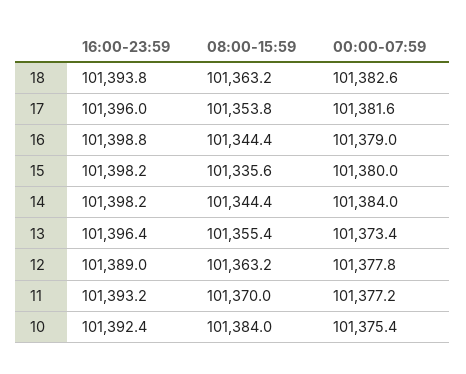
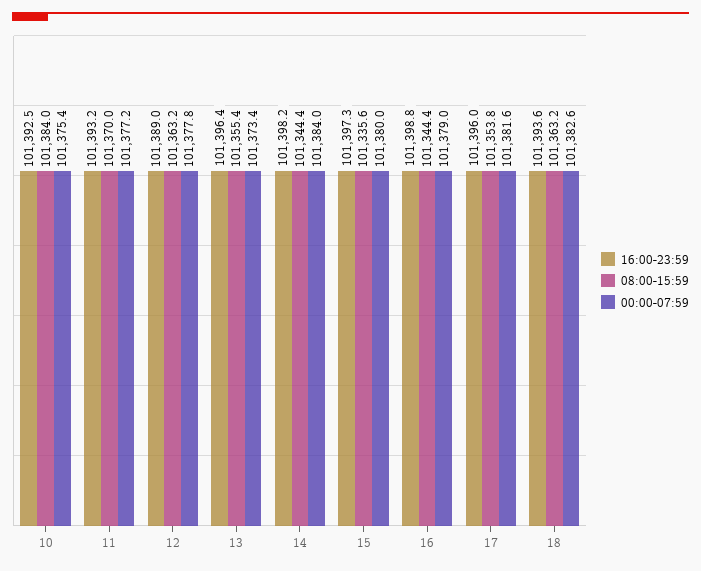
  {
    "16:00-23:59": {
-     "18": 101393.8,
+     "18": 101393.6,
      "17": 101396,
      "16": 101398.8,
-     "15": 101398.2,
+     "15": 101397.3,
      "14": 101398.2,
      "13": 101396.4,
      "12": 101389,
      "11": 101393.2,
-     "10": 101392.4
+     "10": 101392.5
    },
    "08:00-15:59": {
      "18": 101363.2,
      "17": 101353.8,
      "16": 101344.4,
      "15": 101335.6,
      "14": 101344.4,
      "13": 101355.4,
      "12": 101363.2,
      "11": 101370,
      "10": 101384
    },
    "00:00-07:59": {
      "18": 101382.6,
      "17": 101381.6,
      "16": 101379,
      "15": 101380,
      "14": 101384,
      "13": 101373.4,
      "12": 101377.8,
      "11": 101377.2,
      "10": 101375.4
    }
  }

